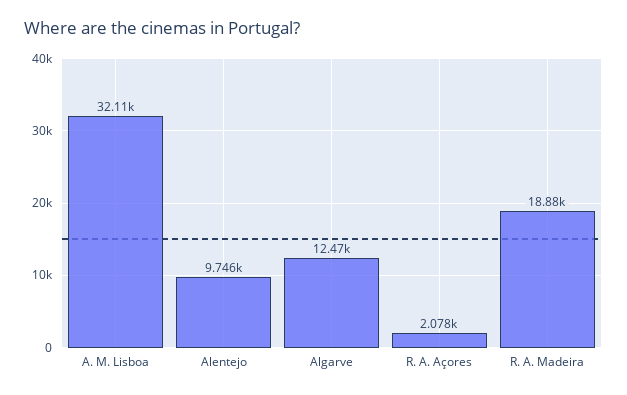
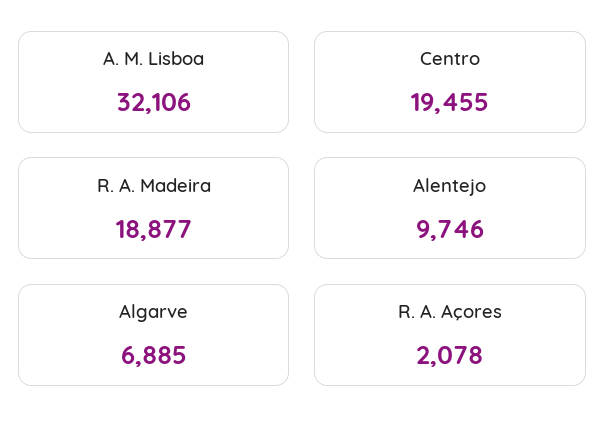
  {
    "A. M. Lisboa": 32106,
    "Alentejo": 9746,
-   "Algarve": 12470,
+   "Algarve": 6885,
    "R. A. Açores": 2078,
-   "R. A. Madeira": 18877
+   "R. A. Madeira": 18877,
+   "Centro": 19455
  }

